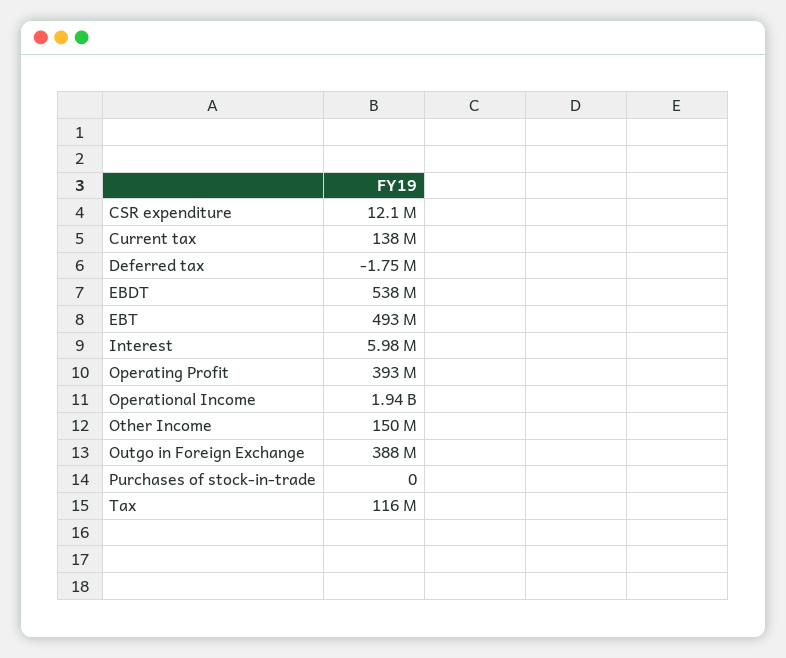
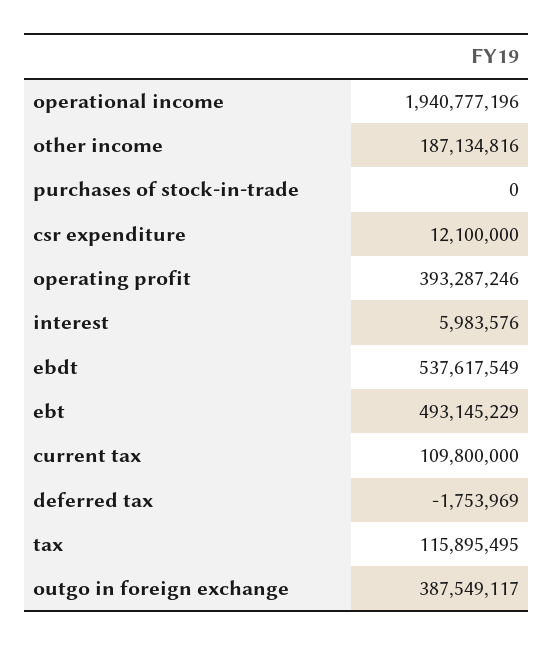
  {
    "CSR expenditure": 12100000,
-   "Current tax": 138000000,
+   "Current tax": 109800000,
    "Deferred tax": -1753969,
    "EBDT": 537617549,
    "EBT": 493145229,
    "Interest": 5983576,
    "Operating Profit": 393287246,
    "Operational Income": 1940777196,
-   "Other Income": 150000000,
+   "Other Income": 187134816,
    "Outgo in Foreign Exchange": 387549117,
    "Purchases of stock-in-trade": 0,
    "Tax": 115895495
  }

